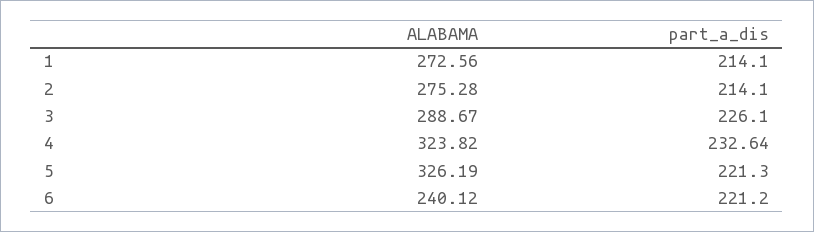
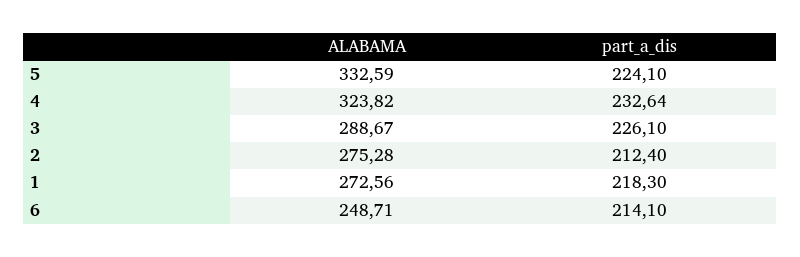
  {
    "ALABAMA": {
      "1": 272.56,
      "2": 275.28,
      "3": 288.67,
      "4": 323.82,
-     "5": 326.19,
+     "5": 332.59,
-     "6": 240.12
+     "6": 248.71
    },
    "part_a_dis": {
-     "1": 214.1,
+     "1": 218.3,
-     "2": 214.1,
+     "2": 212.4,
      "3": 226.1,
      "4": 232.64,
-     "5": 221.3,
+     "5": 224.1,
-     "6": 221.2
+     "6": 214.1
    }
  }

